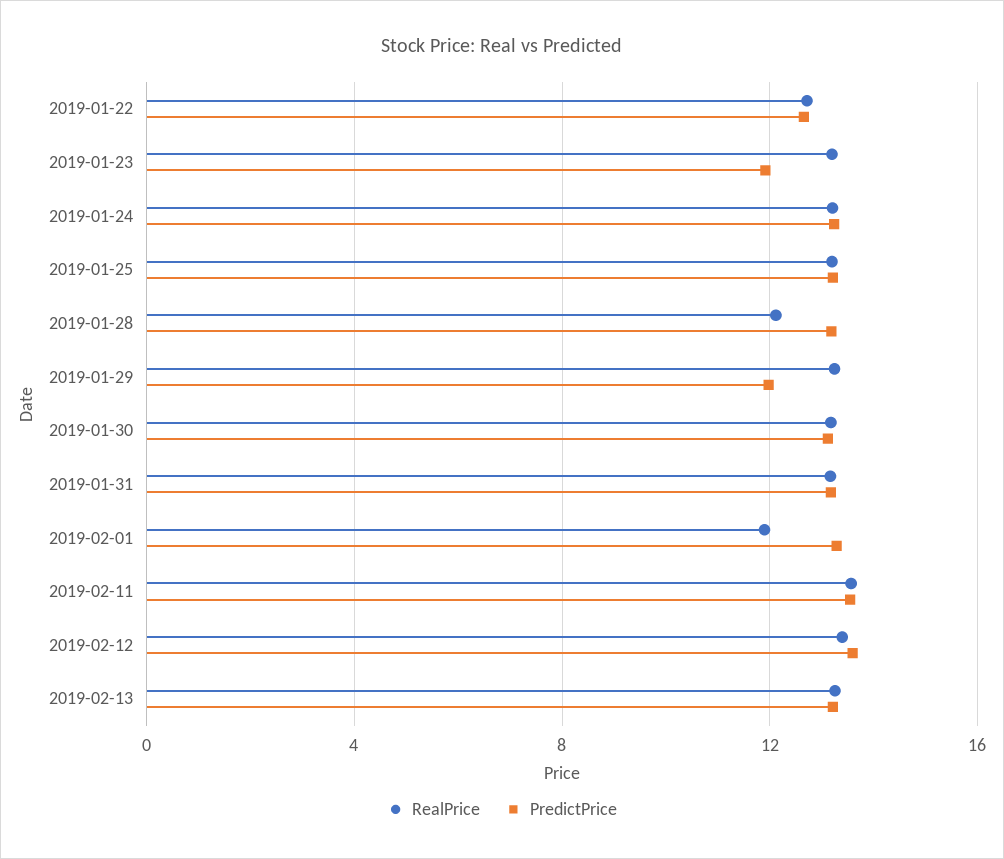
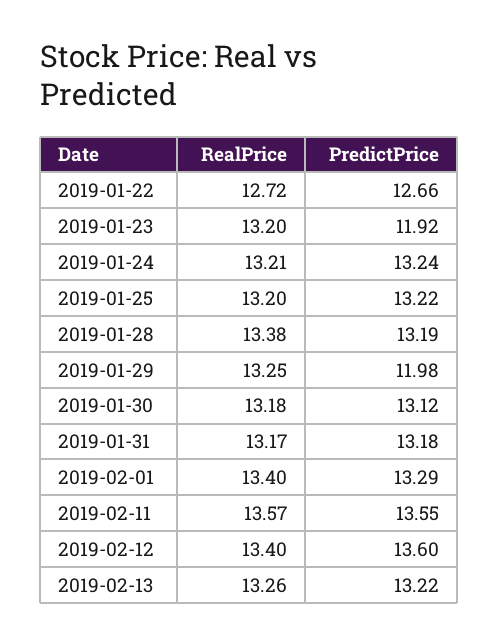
  {
    "RealPrice": {
      "2019-01-22": 12.72,
      "2019-01-23": 13.2,
      "2019-01-24": 13.21,
      "2019-01-25": 13.2,
-     "2019-01-28": 12,
+     "2019-01-28": 13.38,
      "2019-01-29": 13.25,
      "2019-01-30": 13.18,
      "2019-01-31": 13.17,
-     "2019-02-01": 12,
+     "2019-02-01": 13.4,
      "2019-02-11": 13.57,
      "2019-02-12": 13.4,
      "2019-02-13": 13.26
    },
    "PredictPrice": {
      "2019-01-22": 12.66,
      "2019-01-23": 11.92,
      "2019-01-24": 13.24,
      "2019-01-25": 13.22,
      "2019-01-28": 13.19,
      "2019-01-29": 11.98,
      "2019-01-30": 13.12,
      "2019-01-31": 13.18,
      "2019-02-01": 13.29,
      "2019-02-11": 13.55,
      "2019-02-12": 13.6,
      "2019-02-13": 13.22
    }
  }

